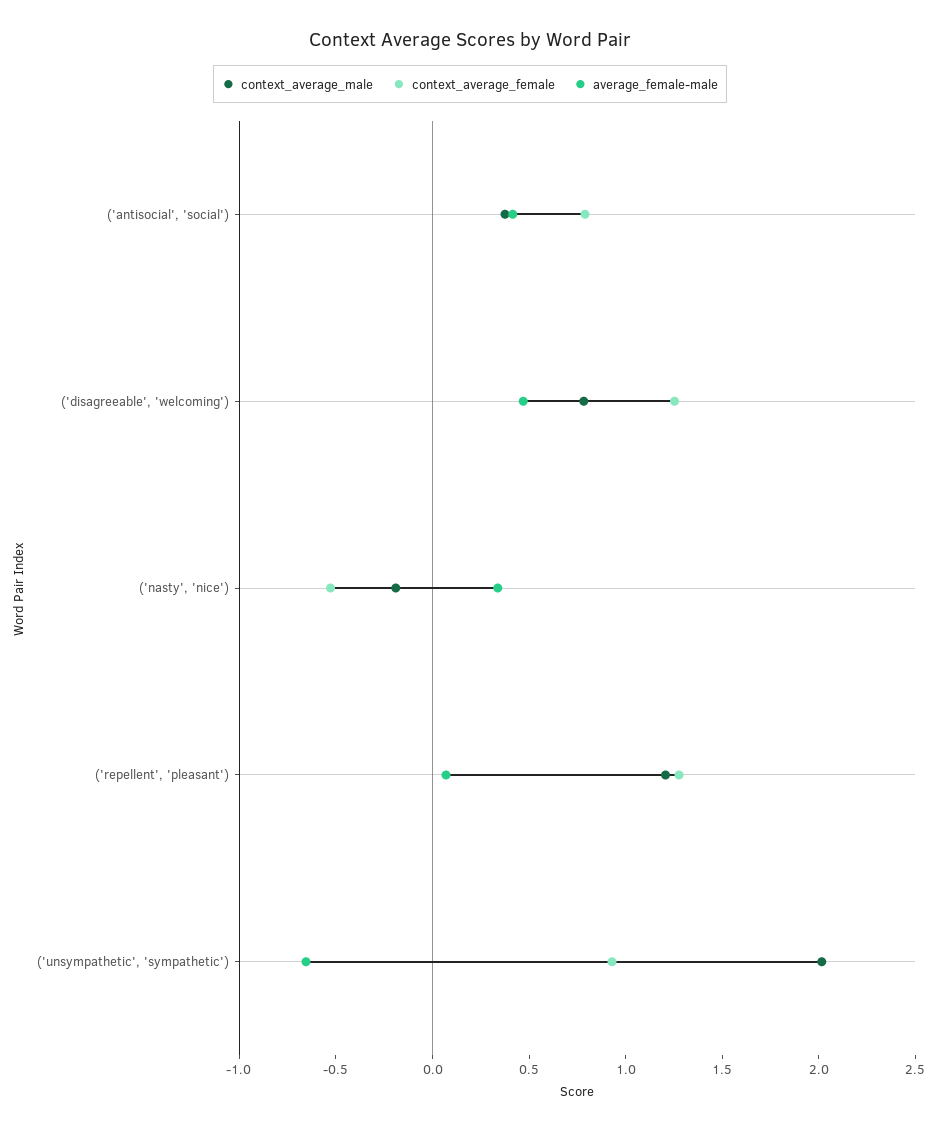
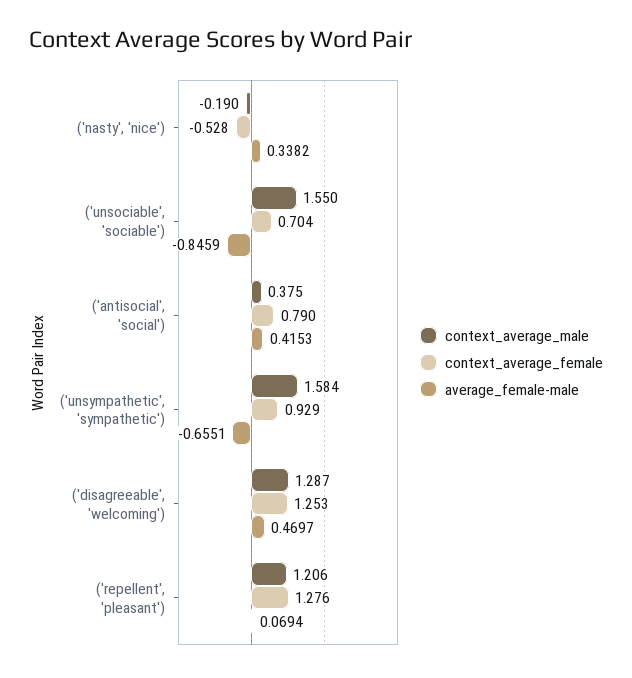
  {
    "context_average_male": {
      "('antisocial', 'social')": 0.375,
-     "('disagreeable', 'welcoming')": 0.8,
+     "('disagreeable', 'welcoming')": 1.287,
      "('nasty', 'nice')": -0.19,
      "('repellent', 'pleasant')": 1.206,
-     "('unsympathetic', 'sympathetic')": 2
+     "('unsympathetic', 'sympathetic')": 1.584,
+     "('unsociable', 'sociable')": 1.55
    },
    "context_average_female": {
      "('antisocial', 'social')": 0.79,
      "('disagreeable', 'welcoming')": 1.253,
      "('nasty', 'nice')": -0.528,
      "('repellent', 'pleasant')": 1.276,
-     "('unsympathetic', 'sympathetic')": 0.929
+     "('unsympathetic', 'sympathetic')": 0.929,
+     "('unsociable', 'sociable')": 0.704
    },
    "average_female-male": {
      "('antisocial', 'social')": 0.4153,
      "('disagreeable', 'welcoming')": 0.4697,
      "('nasty', 'nice')": 0.3382,
      "('repellent', 'pleasant')": 0.0694,
-     "('unsympathetic', 'sympathetic')": -0.6551
+     "('unsympathetic', 'sympathetic')": -0.6551,
+     "('unsociable', 'sociable')": -0.8459
    }
  }

